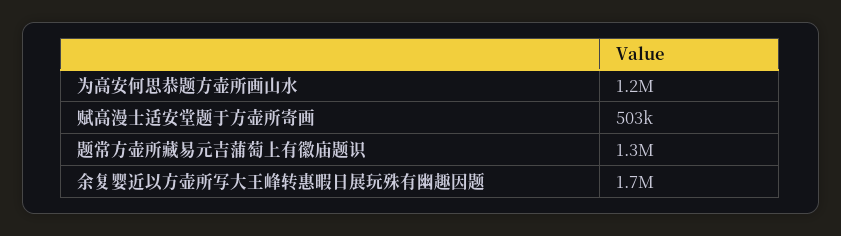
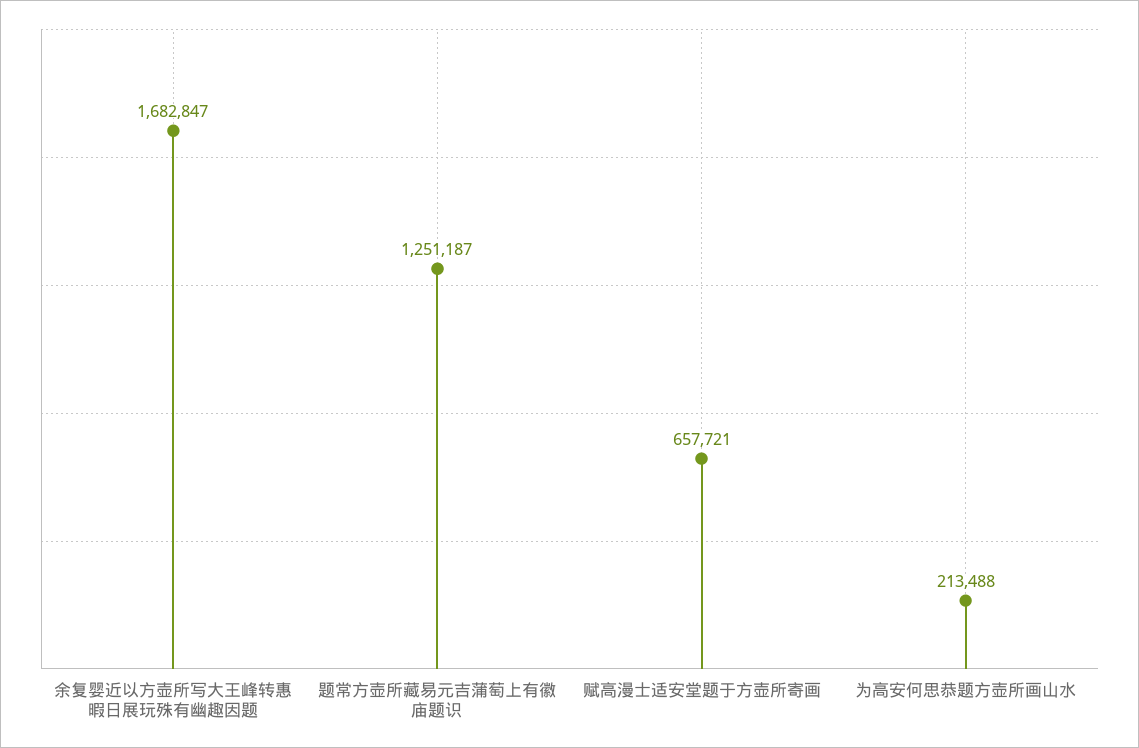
  {
-   "为高安何思恭题方壶所画山水": 1200000,
+   "为高安何思恭题方壶所画山水": 213488,
-   "赋高漫士适安堂题于方壶所寄画": 503000,
+   "赋高漫士适安堂题于方壶所寄画": 657721,
    "题常方壶所藏易元吉蒲萄上有徽庙题识": 1251187,
    "余复婴近以方壶所写大王峰转惠暇日展玩殊有幽趣因题": 1682847
  }

